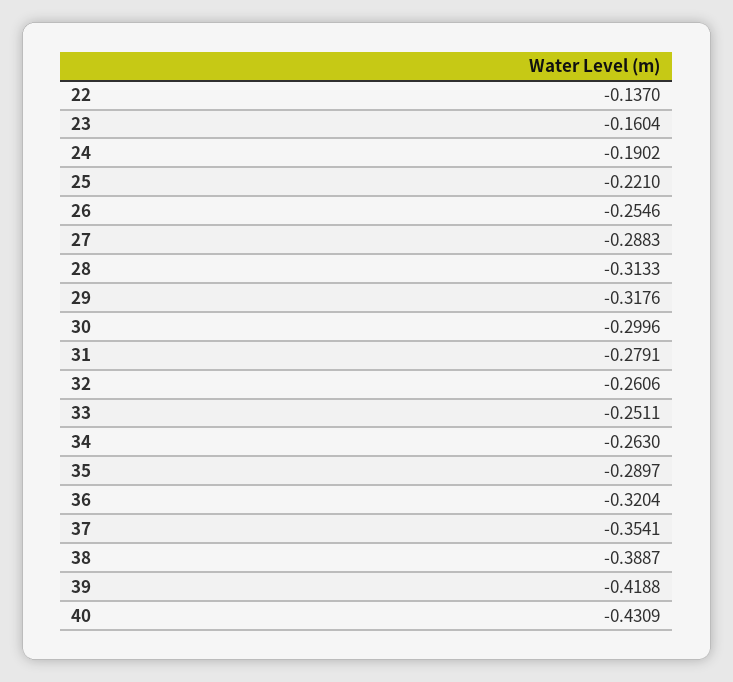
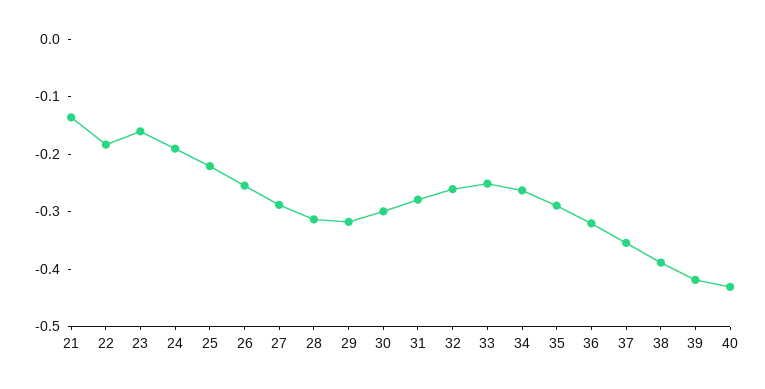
  {
-   "22": -0.137,
+   "22": -0.18,
    "23": -0.1604,
    "24": -0.1902,
    "25": -0.221,
    "26": -0.2546,
    "27": -0.2883,
    "28": -0.3133,
    "29": -0.3176,
    "30": -0.2996,
    "31": -0.2791,
    "32": -0.2606,
    "33": -0.2511,
    "34": -0.263,
    "35": -0.2897,
    "36": -0.3204,
    "37": -0.3541,
    "38": -0.3887,
    "39": -0.4188,
-   "40": -0.4309
+   "40": -0.4309,
+   "21": -0.14
  }

